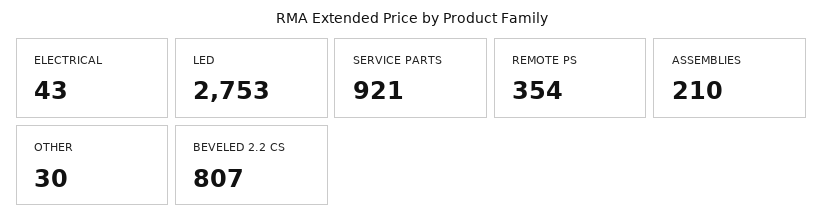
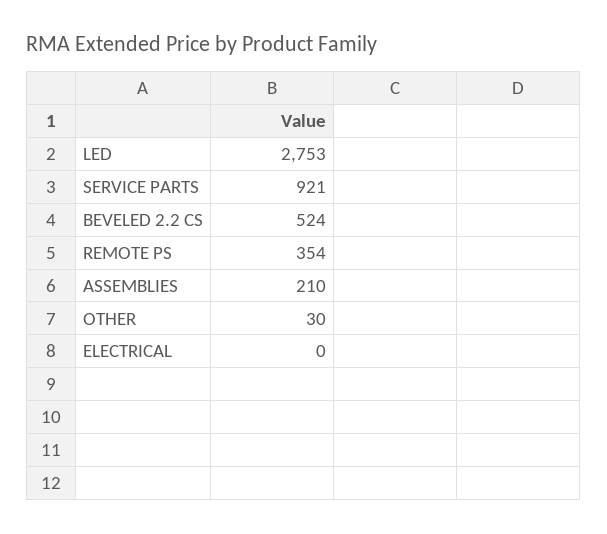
  {
-   "ELECTRICAL": 43,
+   "ELECTRICAL": 0,
    "LED": 2753,
    "SERVICE PARTS": 921,
    "REMOTE PS": 354,
    "ASSEMBLIES": 210,
    "OTHER": 30,
-   "BEVELED 2.2 CS": 807
+   "BEVELED 2.2 CS": 524
  }

